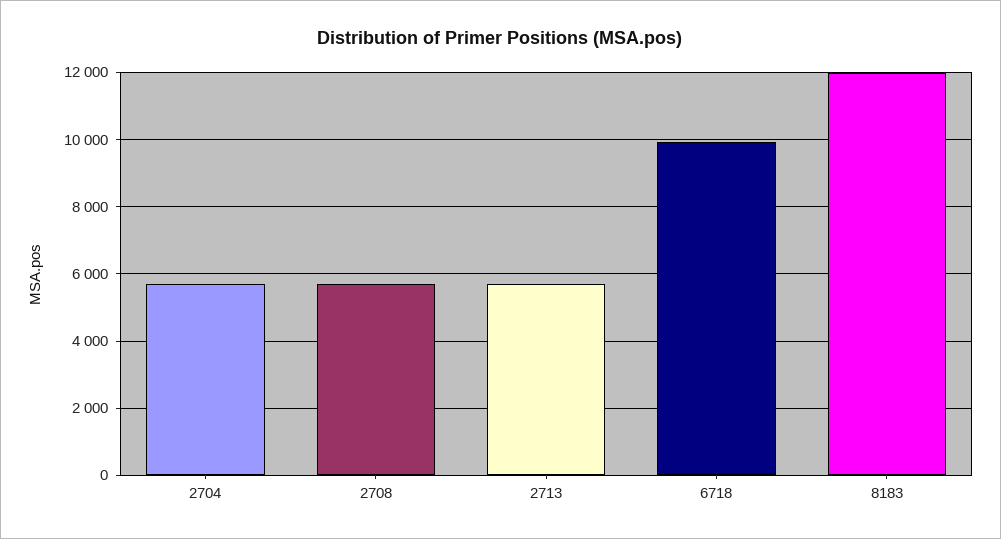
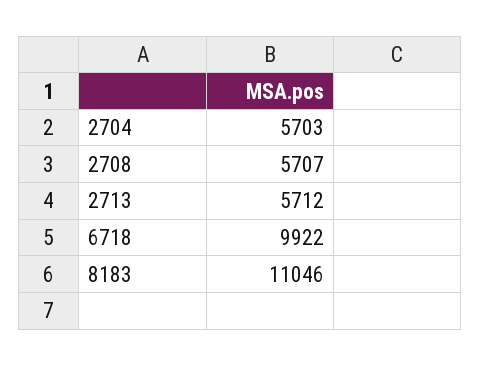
  {
    "2704": 5703,
    "2708": 5707,
    "2713": 5712,
    "6718": 9922,
-   "8183": 12000
+   "8183": 11046
  }

